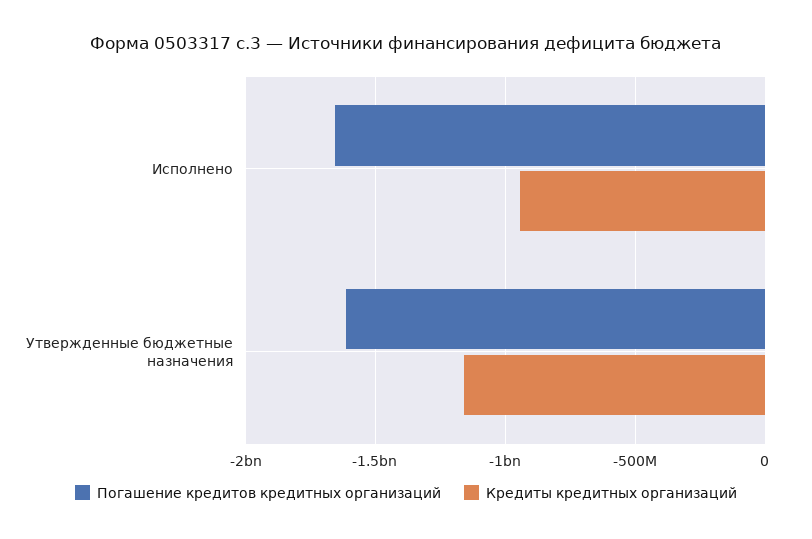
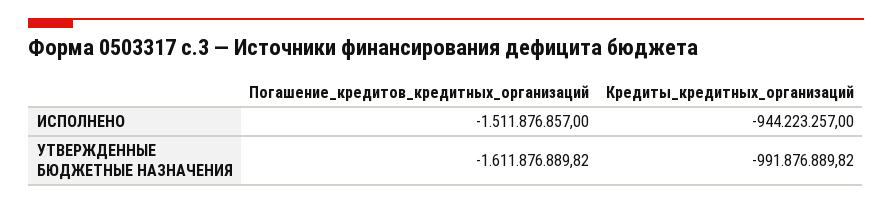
  {
    "Погашение кредитов кредитных организаций": {
-     "Исполнено": -1650000000,
+     "Исполнено": -1511876857,
      "Утвержденные бюджетные назначения": -1611876889.82
    },
    "Кредиты кредитных организаций": {
      "Исполнено": -944223257,
-     "Утвержденные бюджетные назначения": -1150000000
+     "Утвержденные бюджетные назначения": -991876889.82
    }
  }

